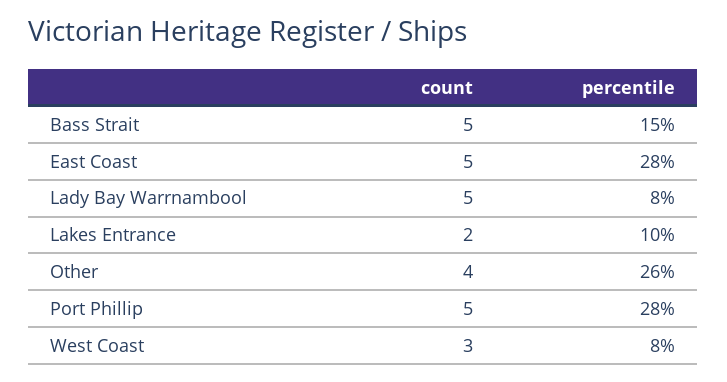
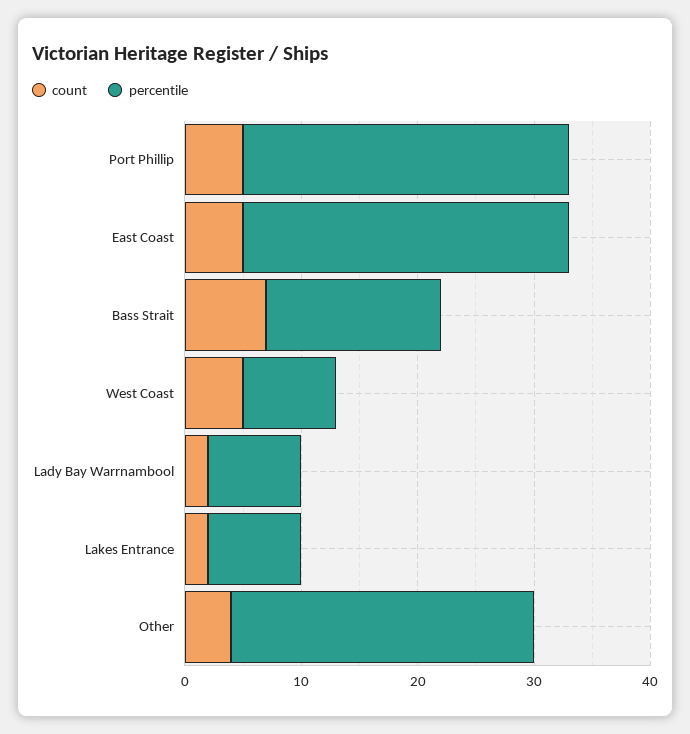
  {
    "count": {
-     "Bass Strait": 5,
+     "Bass Strait": 7,
      "East Coast": 5,
-     "Lady Bay Warrnambool": 5,
+     "Lady Bay Warrnambool": 2,
      "Lakes Entrance": 2,
      "Other": 4,
      "Port Phillip": 5,
-     "West Coast": 3
+     "West Coast": 5
    },
    "percentile": {
      "Bass Strait": 15,
      "East Coast": 28,
      "Lady Bay Warrnambool": 8,
-     "Lakes Entrance": 10,
+     "Lakes Entrance": 8,
      "Other": 26,
      "Port Phillip": 28,
      "West Coast": 8
    }
  }

